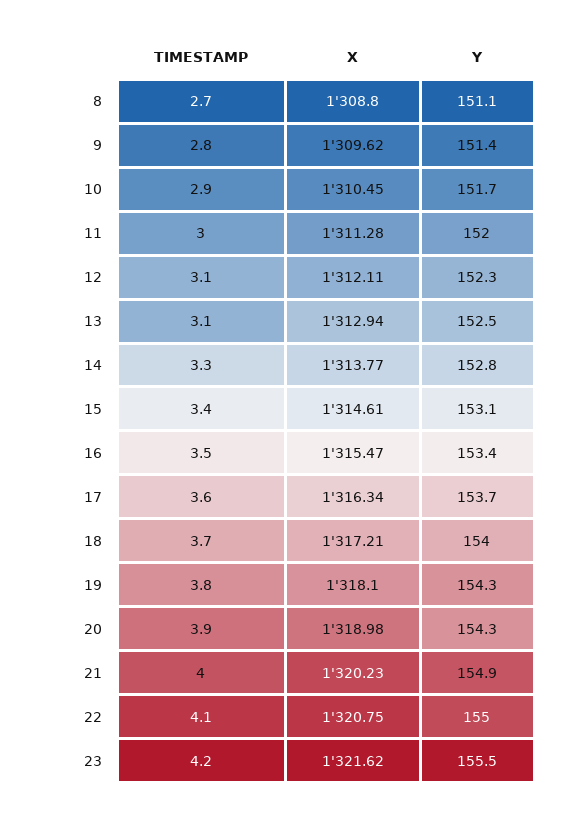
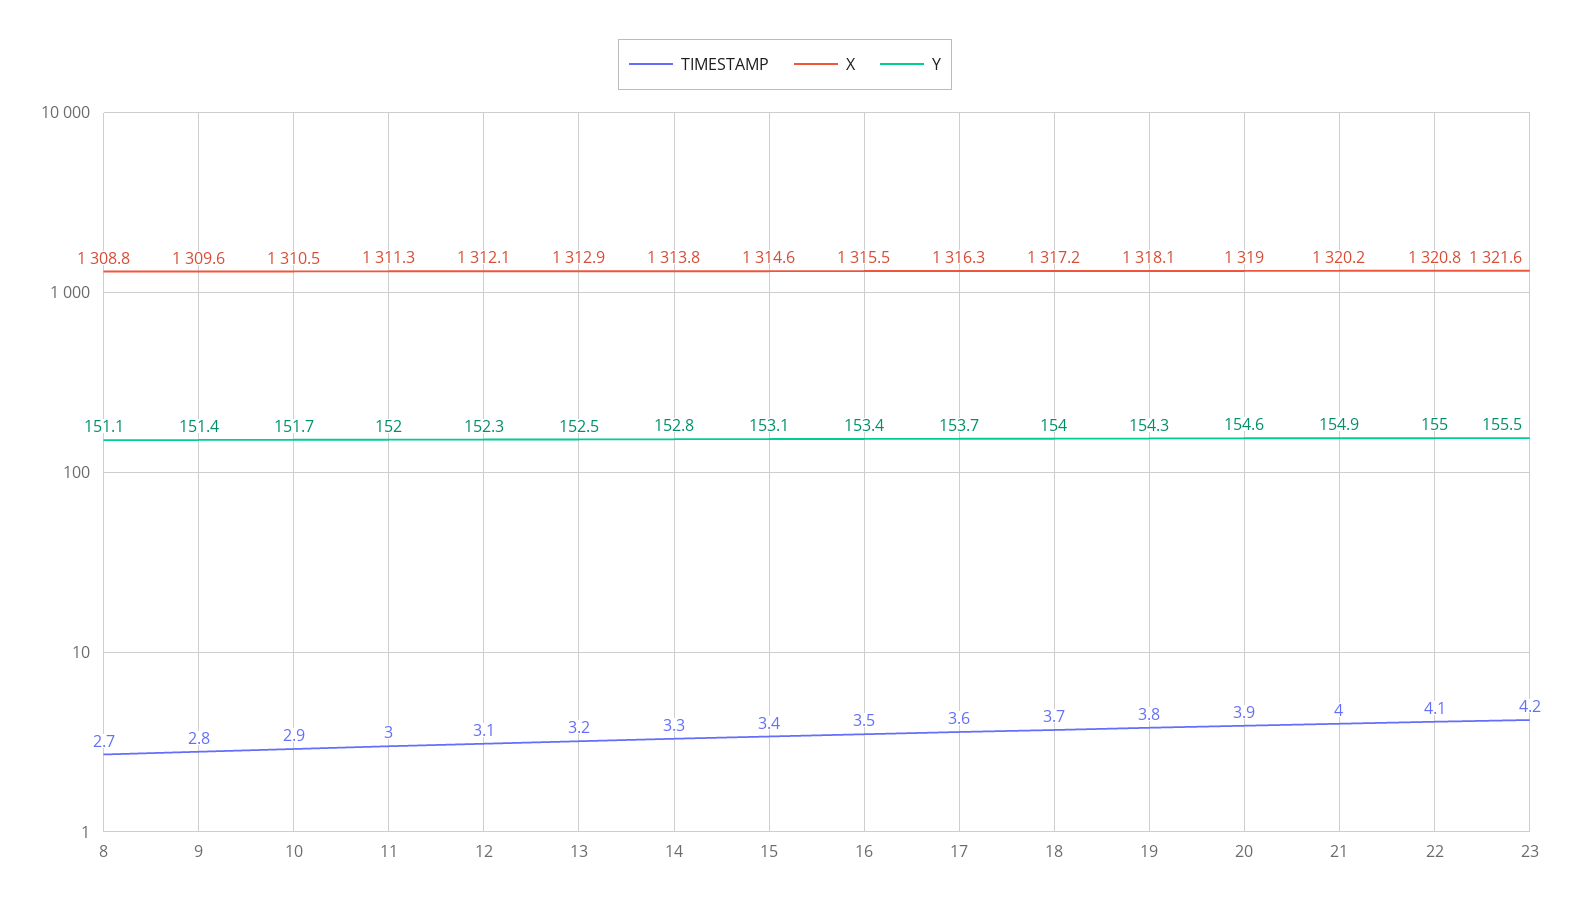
  {
    "TIMESTAMP": {
      "8": 2.7,
      "9": 2.8,
      "10": 2.9,
      "11": 3,
      "12": 3.1,
-     "13": 3.1,
+     "13": 3.2,
      "14": 3.3,
      "15": 3.4,
      "16": 3.5,
      "17": 3.6,
      "18": 3.7,
      "19": 3.8,
      "20": 3.9,
      "21": 4,
      "22": 4.1,
      "23": 4.2
    },
    "X": {
      "8": 1308.8,
      "9": 1309.62,
      "10": 1310.45,
      "11": 1311.28,
      "12": 1312.11,
      "13": 1312.94,
      "14": 1313.77,
      "15": 1314.61,
      "16": 1315.47,
      "17": 1316.34,
      "18": 1317.21,
      "19": 1318.1,
      "20": 1318.98,
      "21": 1320.23,
      "22": 1320.75,
      "23": 1321.62
    },
    "Y": {
      "8": 151.1,
      "9": 151.4,
      "10": 151.7,
      "11": 152,
      "12": 152.3,
      "13": 152.5,
      "14": 152.8,
      "15": 153.1,
      "16": 153.4,
      "17": 153.7,
      "18": 154,
      "19": 154.3,
-     "20": 154.3,
+     "20": 154.6,
      "21": 154.9,
      "22": 155,
      "23": 155.5
    }
  }

